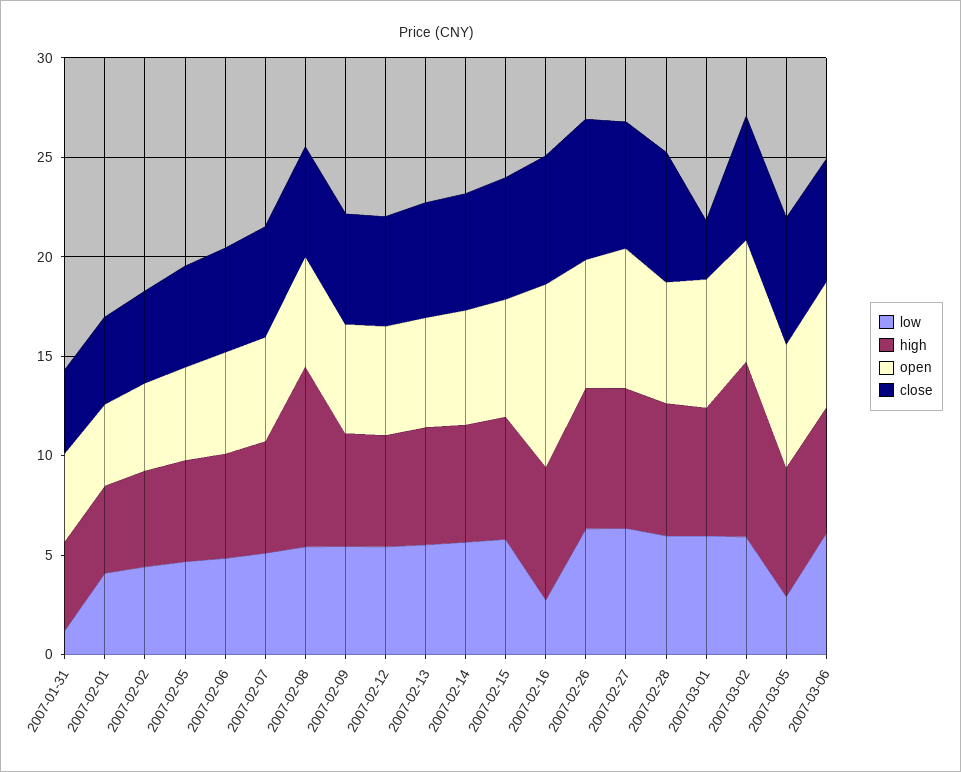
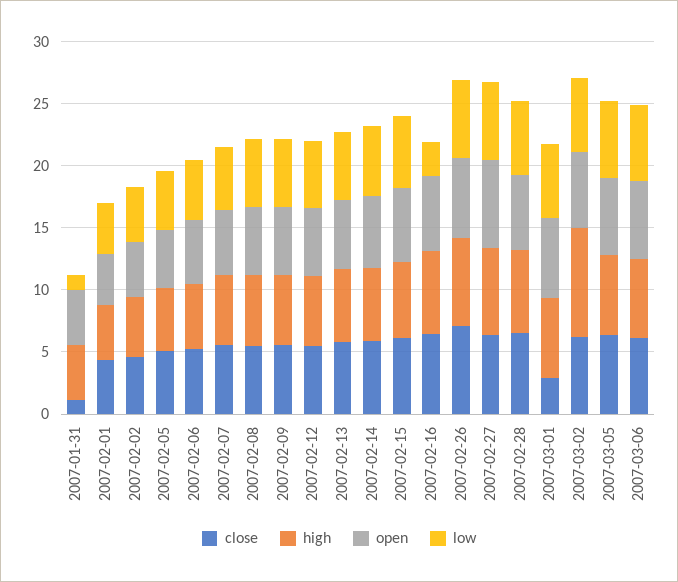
  {
    "low": {
      "2007-01-31": 1,
      "2007-02-01": 4,
      "2007-02-02": 4,
      "2007-02-05": 5,
      "2007-02-06": 5,
      "2007-02-07": 5,
      "2007-02-08": 5,
      "2007-02-09": 5,
      "2007-02-12": 5,
      "2007-02-13": 6,
      "2007-02-14": 6,
      "2007-02-15": 6,
      "2007-02-16": 3,
      "2007-02-26": 6,
      "2007-02-27": 6,
      "2007-02-28": 6,
      "2007-03-01": 6,
      "2007-03-02": 6,
-     "2007-03-05": 3,
+     "2007-03-05": 6,
      "2007-03-06": 6
    },
    "high": {
      "2007-01-31": 4,
      "2007-02-01": 4,
      "2007-02-02": 5,
      "2007-02-05": 5,
      "2007-02-06": 5,
      "2007-02-07": 6,
-     "2007-02-08": 9,
+     "2007-02-08": 6,
      "2007-02-09": 6,
      "2007-02-12": 6,
      "2007-02-13": 6,
      "2007-02-14": 6,
      "2007-02-15": 6,
      "2007-02-16": 7,
      "2007-02-26": 7,
      "2007-02-27": 7,
      "2007-02-28": 7,
      "2007-03-01": 6,
      "2007-03-02": 9,
      "2007-03-05": 6,
      "2007-03-06": 6
    },
    "open": {
      "2007-01-31": 4,
      "2007-02-01": 4,
      "2007-02-02": 4,
      "2007-02-05": 5,
      "2007-02-06": 5,
      "2007-02-07": 5,
      "2007-02-08": 6,
      "2007-02-09": 5,
      "2007-02-12": 5,
      "2007-02-13": 6,
      "2007-02-14": 6,
      "2007-02-15": 6,
-     "2007-02-16": 9,
+     "2007-02-16": 6,
      "2007-02-26": 6,
      "2007-02-27": 7,
      "2007-02-28": 6,
      "2007-03-01": 6,
      "2007-03-02": 6,
      "2007-03-05": 6,
      "2007-03-06": 6
    },
    "close": {
-     "2007-01-31": 4,
+     "2007-01-31": 1,
      "2007-02-01": 4,
      "2007-02-02": 5,
      "2007-02-05": 5,
      "2007-02-06": 5,
      "2007-02-07": 6,
      "2007-02-08": 5,
      "2007-02-09": 6,
      "2007-02-12": 6,
      "2007-02-13": 6,
      "2007-02-14": 6,
      "2007-02-15": 6,
      "2007-02-16": 6,
      "2007-02-26": 7,
      "2007-02-27": 6,
      "2007-02-28": 7,
      "2007-03-01": 3,
      "2007-03-02": 6,
      "2007-03-05": 6,
      "2007-03-06": 6
    }
  }

